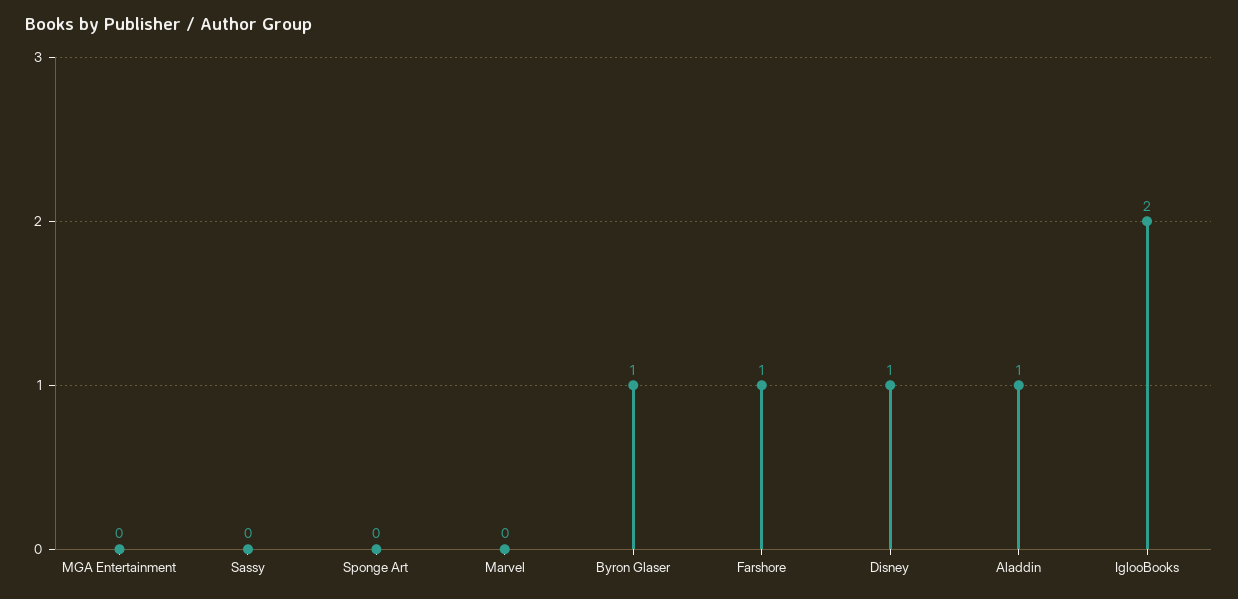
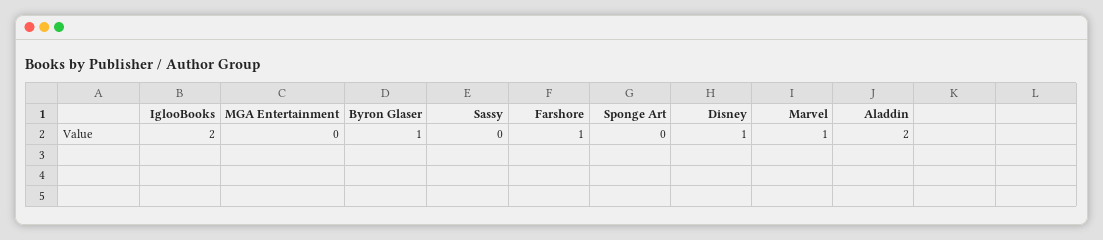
  {
    "MGA Entertainment": 0,
    "Sassy": 0,
    "Sponge Art": 0,
-   "Marvel": 0,
+   "Marvel": 1,
    "Byron Glaser": 1,
    "Farshore": 1,
    "Disney": 1,
-   "Aladdin": 1,
+   "Aladdin": 2,
    "IglooBooks": 2
  }

